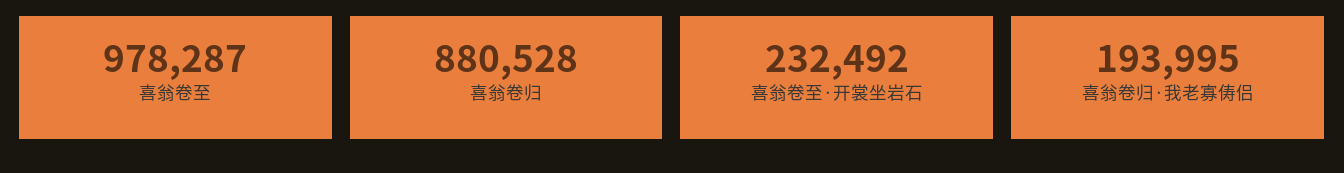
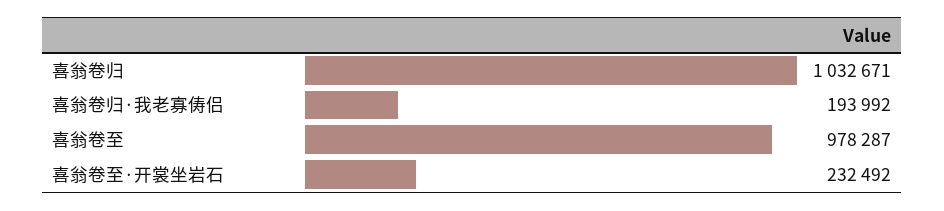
  {
    "喜翁卷至": 978287,
-   "喜翁卷归": 880528,
+   "喜翁卷归": 1032671,
    "喜翁卷至·开裳坐岩石": 232492,
-   "喜翁卷归·我老寡俦侣": 193995
+   "喜翁卷归·我老寡俦侣": 193992
  }

